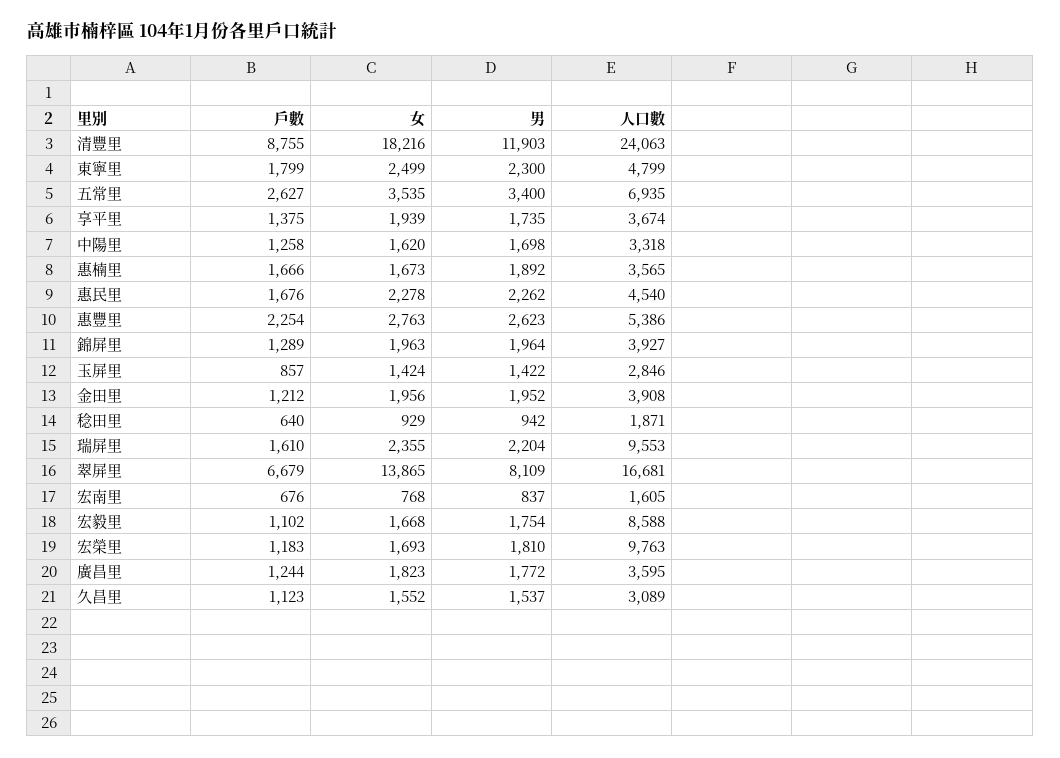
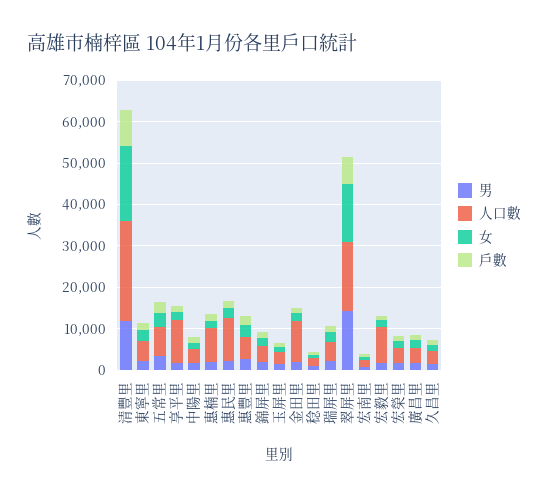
  {
    "戶數": {
      "清豐里": 8755,
      "東寧里": 1799,
      "五常里": 2627,
      "享平里": 1375,
      "中陽里": 1258,
      "惠楠里": 1666,
      "惠民里": 1676,
      "惠豐里": 2254,
      "錦屏里": 1289,
      "玉屏里": 857,
      "金田里": 1212,
      "稔田里": 640,
      "瑞屏里": 1610,
      "翠屏里": 6679,
      "宏南里": 676,
      "宏毅里": 1102,
      "宏榮里": 1183,
      "廣昌里": 1244,
      "久昌里": 1123
    },
    "女": {
      "清豐里": 18216,
      "東寧里": 2499,
      "五常里": 3535,
      "享平里": 1939,
      "中陽里": 1620,
      "惠楠里": 1673,
      "惠民里": 2278,
      "惠豐里": 2763,
      "錦屏里": 1963,
      "玉屏里": 1424,
      "金田里": 1956,
      "稔田里": 929,
      "瑞屏里": 2355,
      "翠屏里": 13865,
      "宏南里": 768,
      "宏毅里": 1668,
      "宏榮里": 1693,
      "廣昌里": 1823,
      "久昌里": 1552
    },
    "男": {
      "清豐里": 11903,
      "東寧里": 2300,
      "五常里": 3400,
      "享平里": 1735,
      "中陽里": 1698,
      "惠楠里": 1892,
      "惠民里": 2262,
      "惠豐里": 2623,
      "錦屏里": 1964,
      "玉屏里": 1422,
      "金田里": 1952,
      "稔田里": 942,
      "瑞屏里": 2204,
-     "翠屏里": 8109,
+     "翠屏里": 14000,
      "宏南里": 837,
      "宏毅里": 1754,
      "宏榮里": 1810,
      "廣昌里": 1772,
      "久昌里": 1537
    },
    "人口數": {
      "清豐里": 24063,
      "東寧里": 4799,
      "五常里": 6935,
-     "享平里": 3674,
+     "享平里": 10000,
      "中陽里": 3318,
-     "惠楠里": 3565,
+     "惠楠里": 8000,
-     "惠民里": 4540,
+     "惠民里": 10000,
      "惠豐里": 5386,
      "錦屏里": 3927,
      "玉屏里": 2846,
-     "金田里": 3908,
+     "金田里": 10000,
      "稔田里": 1871,
-     "瑞屏里": 9553,
+     "瑞屏里": 4000,
      "翠屏里": 16681,
      "宏南里": 1605,
      "宏毅里": 8588,
-     "宏榮里": 9763,
+     "宏榮里": 4000,
      "廣昌里": 3595,
      "久昌里": 3089
    }
  }

